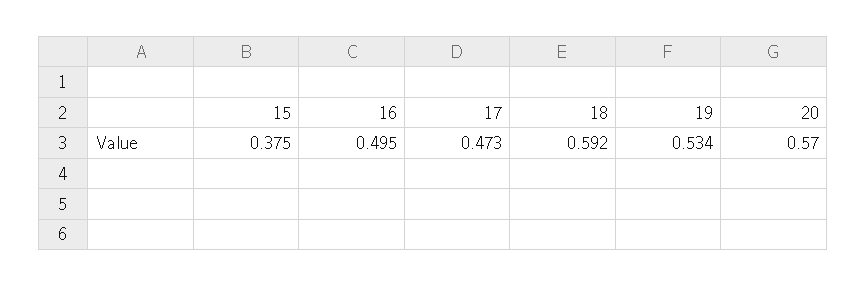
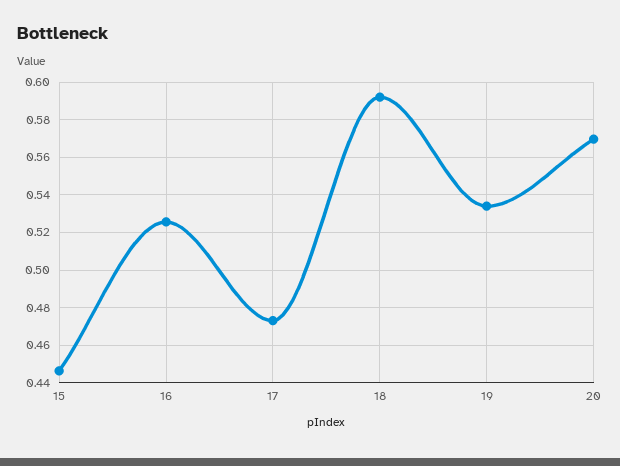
  {
-   "15": 0.375,
+   "15": 0.445,
-   "16": 0.495,
+   "16": 0.525,
    "17": 0.473,
    "18": 0.592,
    "19": 0.534,
    "20": 0.57
  }

